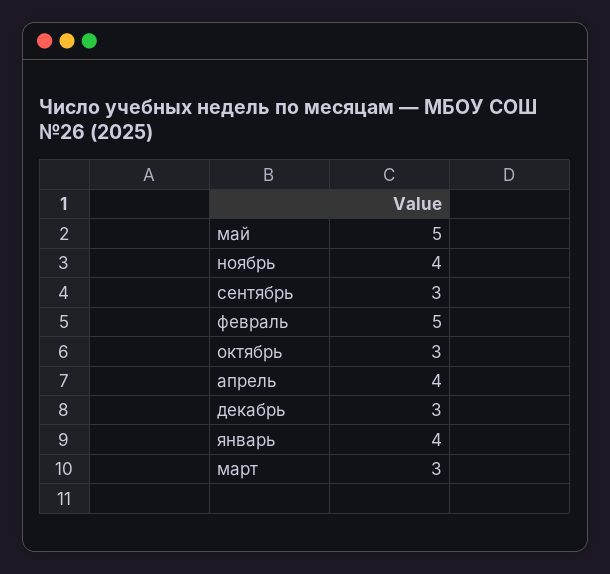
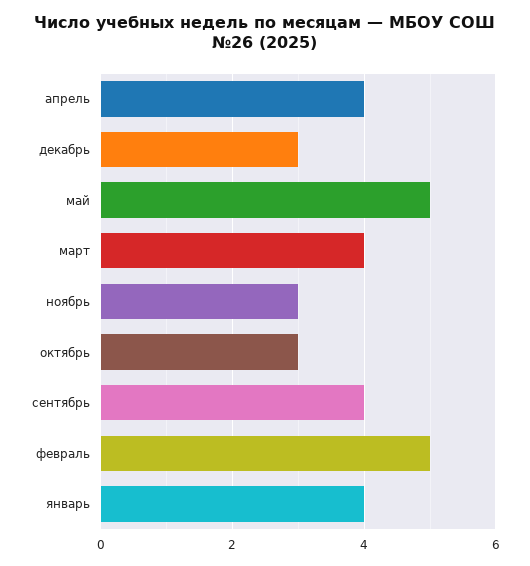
  {
    "май": 5,
-   "ноябрь": 4,
+   "ноябрь": 3,
-   "сентябрь": 3,
+   "сентябрь": 4,
    "февраль": 5,
    "октябрь": 3,
    "апрель": 4,
    "декабрь": 3,
    "январь": 4,
-   "март": 3
+   "март": 4
  }

